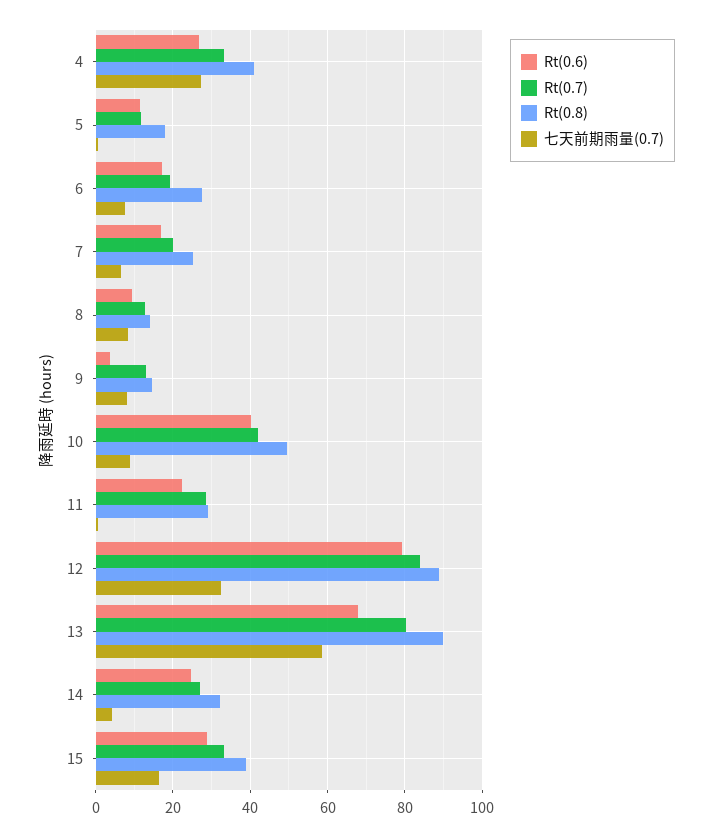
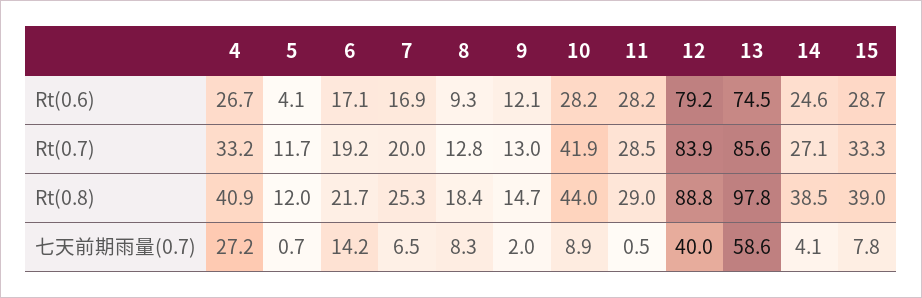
  {
    "Rt(0.6)": {
      "4": 26.7,
-     "5": 12,
+     "5": 4.1,
      "6": 17.1,
      "7": 16.9,
      "8": 9.3,
-     "9": 4,
+     "9": 12.1,
-     "10": 40,
+     "10": 28.2,
-     "11": 22,
+     "11": 28.2,
      "12": 79.2,
-     "13": 68,
+     "13": 74.5,
      "14": 24.6,
      "15": 28.7
    },
    "Rt(0.7)": {
      "4": 33.2,
      "5": 11.7,
      "6": 19.2,
      "7": 20,
      "8": 12.8,
      "9": 13,
      "10": 41.9,
      "11": 28.5,
      "12": 83.9,
-     "13": 80,
+     "13": 85.6,
      "14": 27.1,
      "15": 33.3
    },
    "Rt(0.8)": {
      "4": 40.9,
-     "5": 18,
+     "5": 12,
-     "6": 28,
+     "6": 21.7,
      "7": 25.3,
-     "8": 14,
+     "8": 18.4,
      "9": 14.7,
-     "10": 50,
+     "10": 44,
      "11": 29,
      "12": 88.8,
-     "13": 90,
+     "13": 97.8,
-     "14": 32,
+     "14": 38.5,
      "15": 39
    },
    "七天前期雨量(0.7)": {
      "4": 27.2,
      "5": 0.7,
-     "6": 8,
+     "6": 14.2,
      "7": 6.5,
      "8": 8.3,
-     "9": 8,
+     "9": 2,
      "10": 8.9,
      "11": 0.5,
-     "12": 32,
+     "12": 40,
      "13": 58.6,
      "14": 4.1,
-     "15": 16
+     "15": 7.8
    }
  }

